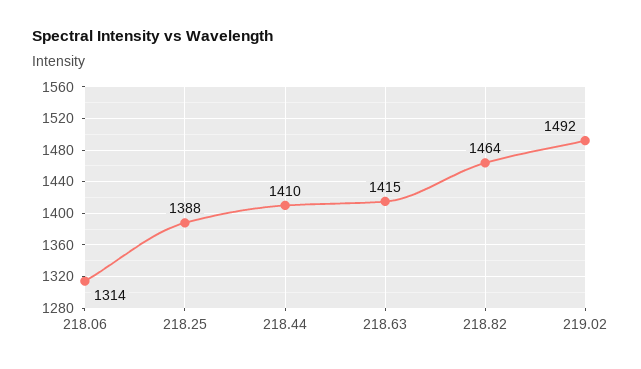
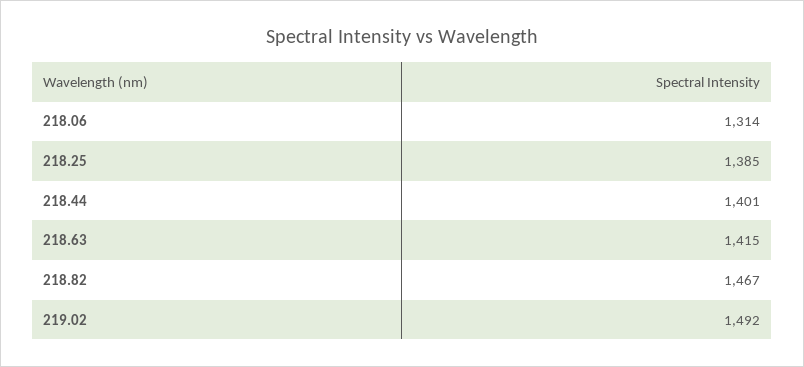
  {
    "218.06": 1314,
-   "218.25": 1388,
+   "218.25": 1385,
-   "218.44": 1410,
+   "218.44": 1401,
    "218.63": 1415,
-   "218.82": 1464,
+   "218.82": 1467,
    "219.02": 1492
  }

